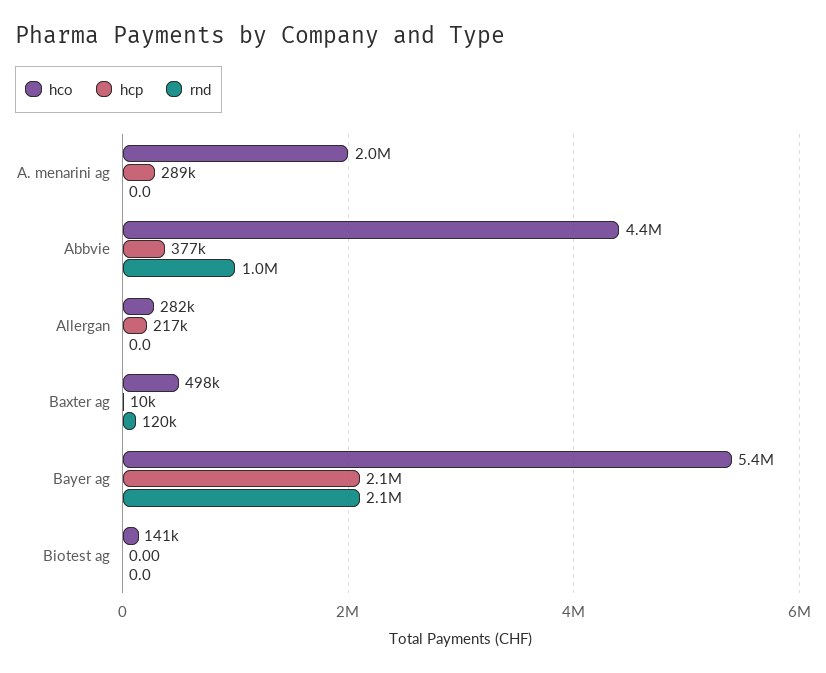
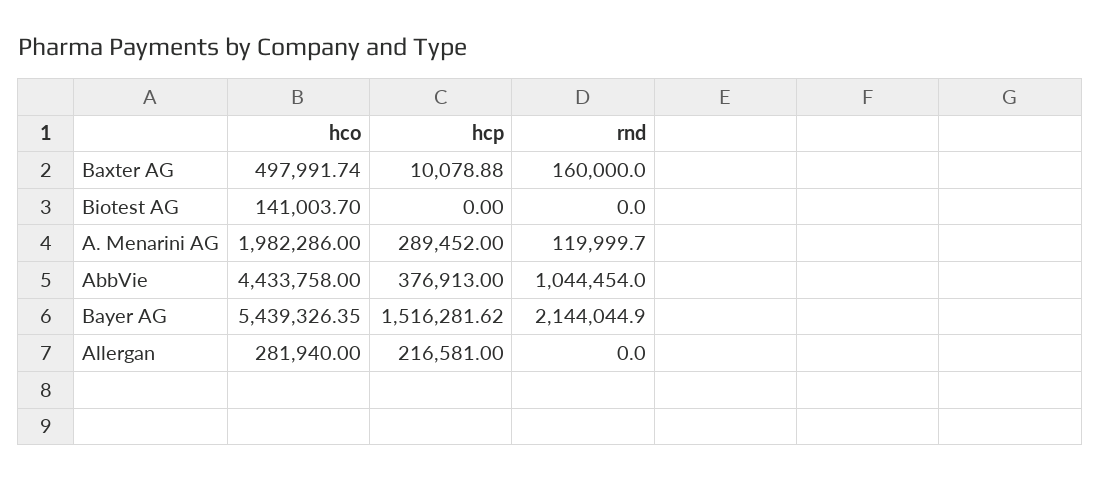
  {
    "hco": {
      "A. menarini ag": 1982286,
      "Abbvie": 4433758,
      "Allergan": 281940,
      "Baxter ag": 497991.74,
      "Bayer ag": 5439326.35,
      "Biotest ag": 141003.7
    },
    "hcp": {
      "A. menarini ag": 289452,
      "Abbvie": 376913,
      "Allergan": 216581,
      "Baxter ag": 10078.88,
-     "Bayer ag": 2100000,
+     "Bayer ag": 1516281.62,
      "Biotest ag": 0
    },
    "rnd": {
-     "A. menarini ag": 0,
+     "A. menarini ag": 119999.7,
      "Abbvie": 1044454,
      "Allergan": 0,
-     "Baxter ag": 120000,
+     "Baxter ag": 160000,
      "Bayer ag": 2144044.9,
      "Biotest ag": 0
    }
  }

